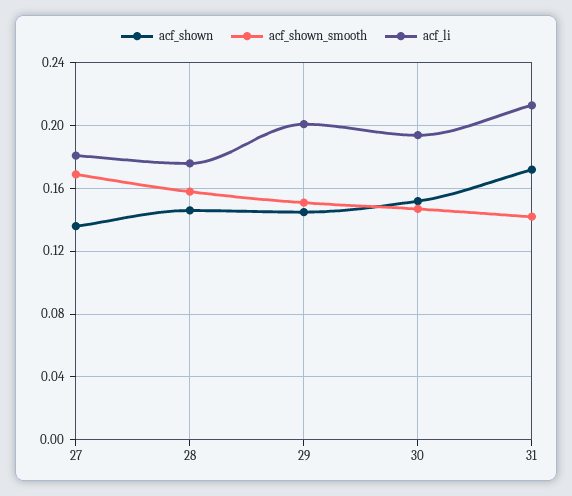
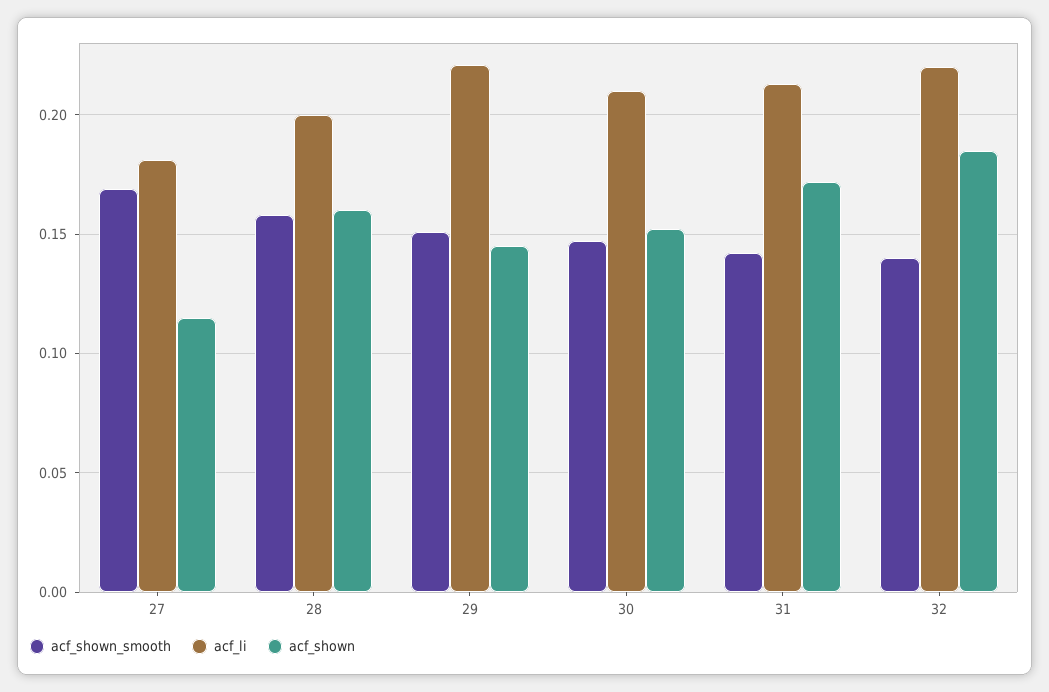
  {
    "acf_shown": {
-     "27": 0.135,
+     "27": 0.115,
-     "28": 0.145,
+     "28": 0.16,
      "29": 0.145,
      "30": 0.15,
-     "31": 0.17
+     "31": 0.17,
+     "32": 0.185
    },
    "acf_shown_smooth": {
      "27": 0.17,
      "28": 0.16,
      "29": 0.15,
      "30": 0.145,
-     "31": 0.14
+     "31": 0.14,
+     "32": 0.14
    },
    "acf_li": {
      "27": 0.18,
-     "28": 0.175,
+     "28": 0.2,
-     "29": 0.2,
+     "29": 0.22,
-     "30": 0.195,
+     "30": 0.21,
-     "31": 0.215
+     "31": 0.215,
+     "32": 0.22
    }
  }

